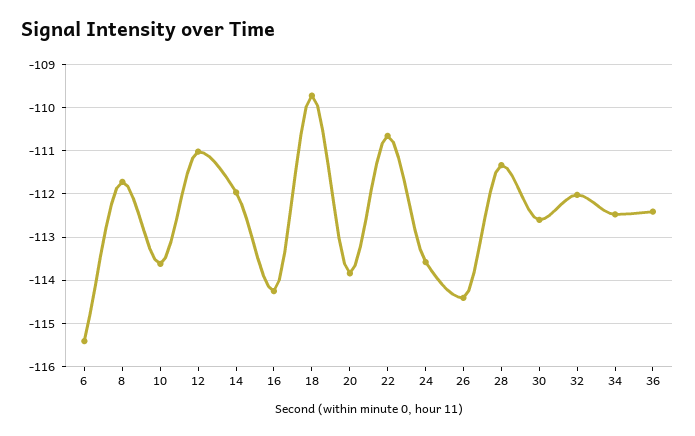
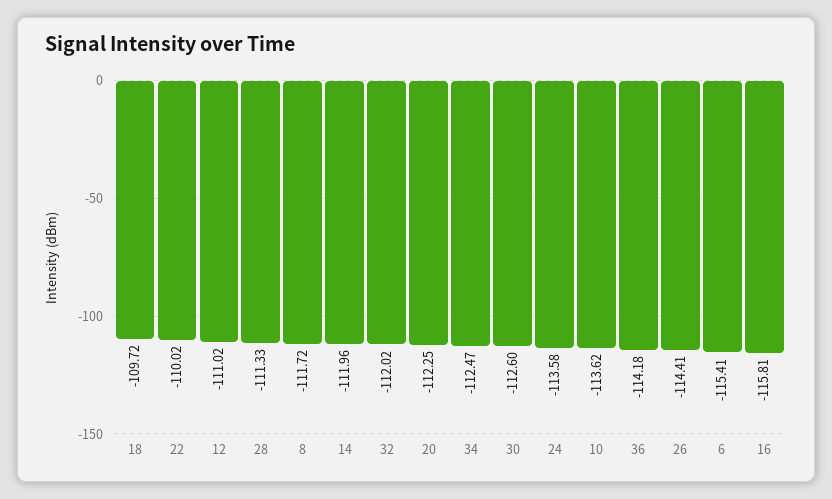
  {
    "6": -115.41,
    "8": -111.72,
    "10": -113.62,
    "12": -111.02,
    "14": -111.96,
-   "16": -114.2,
+   "16": -115.81,
    "18": -109.72,
-   "20": -113.8,
+   "20": -112.25,
-   "22": -110.6,
+   "22": -110.02,
    "24": -113.58,
    "26": -114.41,
    "28": -111.33,
    "30": -112.6,
    "32": -112.02,
    "34": -112.47,
-   "36": -112.4
+   "36": -114.18
  }

